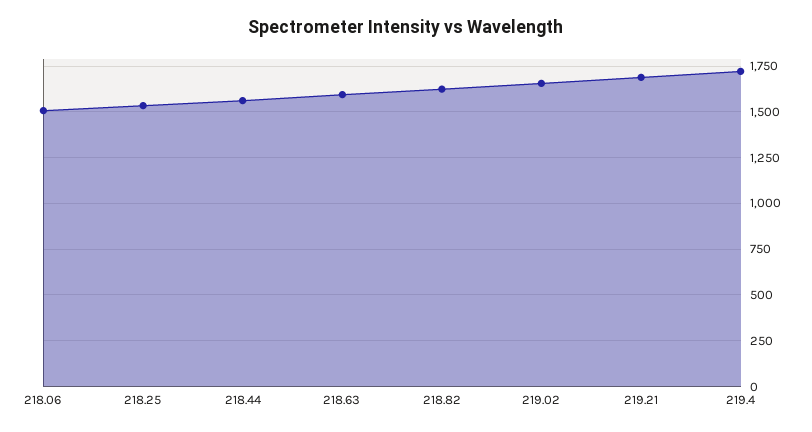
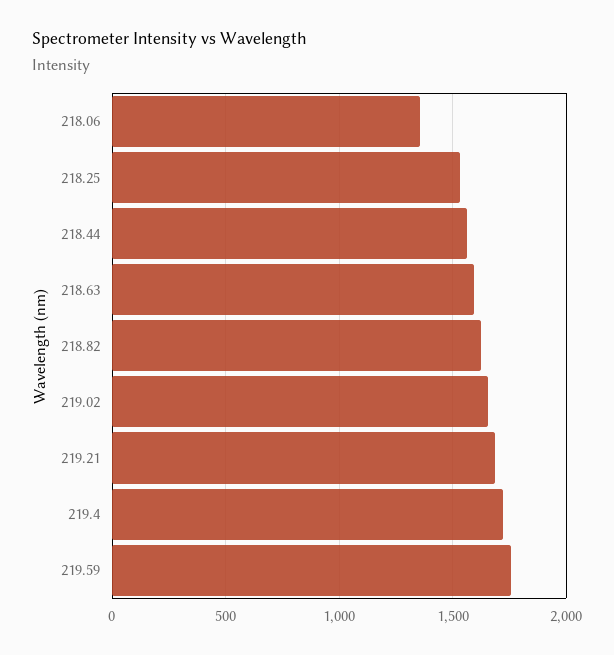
  {
-   "218.06": 1500,
+   "218.06": 1350,
    "218.25": 1550,
    "218.44": 1550,
    "218.63": 1600,
    "218.82": 1600,
    "219.02": 1650,
    "219.21": 1700,
-   "219.4": 1700
+   "219.4": 1700,
+   "219.59": 1750
  }

